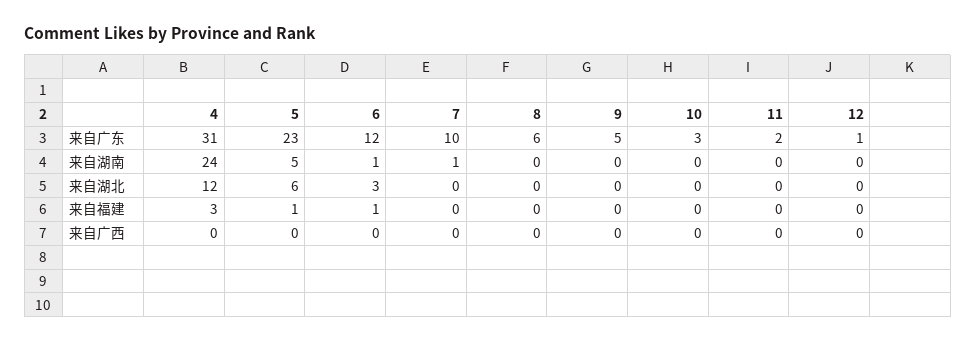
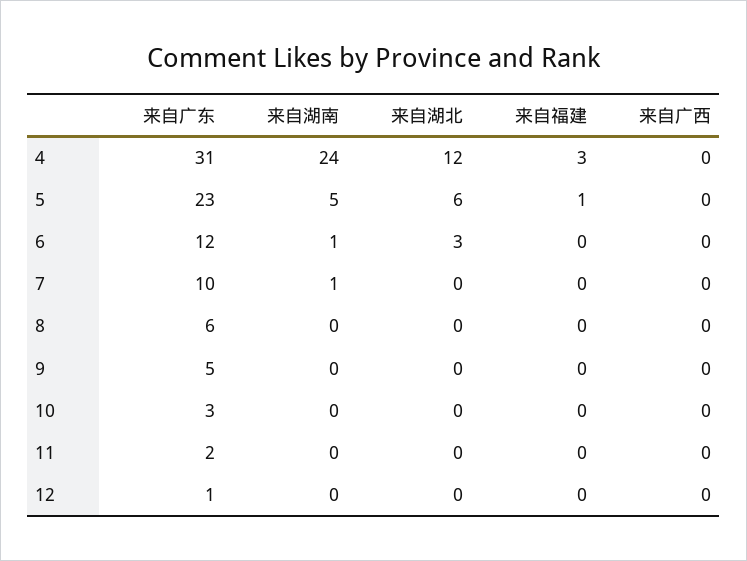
  {
    "4": {
      "来自广东": 31,
      "来自湖南": 24,
      "来自湖北": 12,
      "来自福建": 3,
      "来自广西": 0
    },
    "5": {
      "来自广东": 23,
      "来自湖南": 5,
      "来自湖北": 6,
      "来自福建": 1,
      "来自广西": 0
    },
    "6": {
      "来自广东": 12,
      "来自湖南": 1,
      "来自湖北": 3,
-     "来自福建": 1,
+     "来自福建": 0,
      "来自广西": 0
    },
    "7": {
      "来自广东": 10,
      "来自湖南": 1,
      "来自湖北": 0,
      "来自福建": 0,
      "来自广西": 0
    },
    "8": {
      "来自广东": 6,
      "来自湖南": 0,
      "来自湖北": 0,
      "来自福建": 0,
      "来自广西": 0
    },
    "9": {
      "来自广东": 5,
      "来自湖南": 0,
      "来自湖北": 0,
      "来自福建": 0,
      "来自广西": 0
    },
    "10": {
      "来自广东": 3,
      "来自湖南": 0,
      "来自湖北": 0,
      "来自福建": 0,
      "来自广西": 0
    },
    "11": {
      "来自广东": 2,
      "来自湖南": 0,
      "来自湖北": 0,
      "来自福建": 0,
      "来自广西": 0
    },
    "12": {
      "来自广东": 1,
      "来自湖南": 0,
      "来自湖北": 0,
      "来自福建": 0,
      "来自广西": 0
    }
  }

